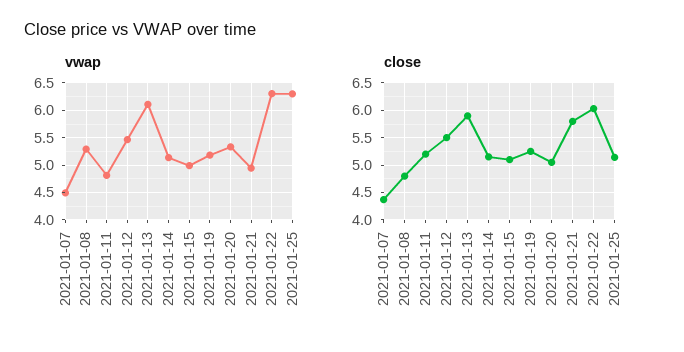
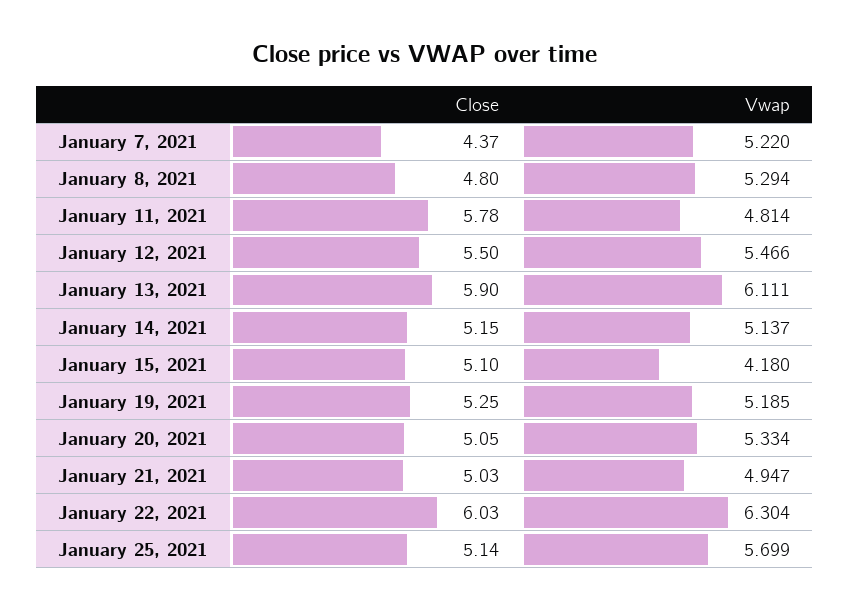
  {
    "vwap": {
-     "2021-01-07": 4.5,
+     "2021-01-07": 5.22,
      "2021-01-08": 5.294,
      "2021-01-11": 4.814,
      "2021-01-12": 5.466,
      "2021-01-13": 6.111,
      "2021-01-14": 5.137,
-     "2021-01-15": 5,
+     "2021-01-15": 4.18,
      "2021-01-19": 5.185,
      "2021-01-20": 5.334,
      "2021-01-21": 4.947,
      "2021-01-22": 6.304,
-     "2021-01-25": 6.25
+     "2021-01-25": 5.699
    },
    "close": {
      "2021-01-07": 4.37,
      "2021-01-08": 4.8,
-     "2021-01-11": 5.25,
+     "2021-01-11": 5.78,
      "2021-01-12": 5.5,
      "2021-01-13": 5.9,
      "2021-01-14": 5.15,
      "2021-01-15": 5.1,
      "2021-01-19": 5.25,
      "2021-01-20": 5.05,
-     "2021-01-21": 5.75,
+     "2021-01-21": 5.03,
      "2021-01-22": 6.03,
      "2021-01-25": 5.14
    }
  }

